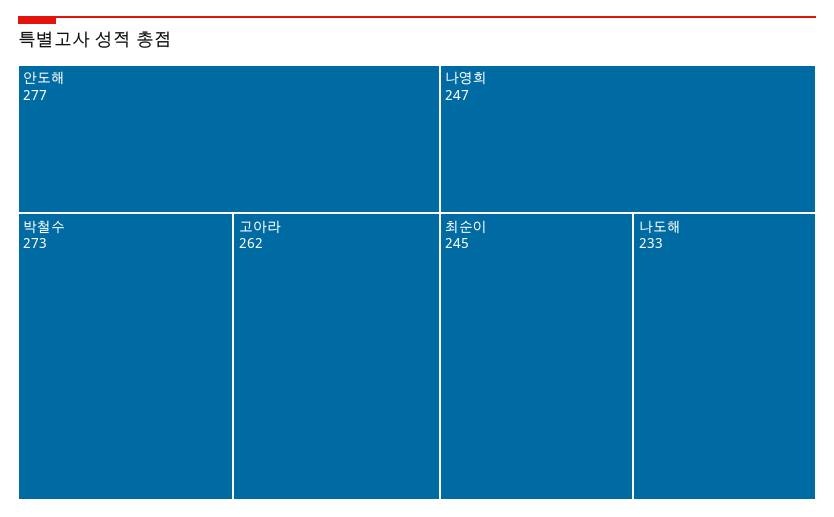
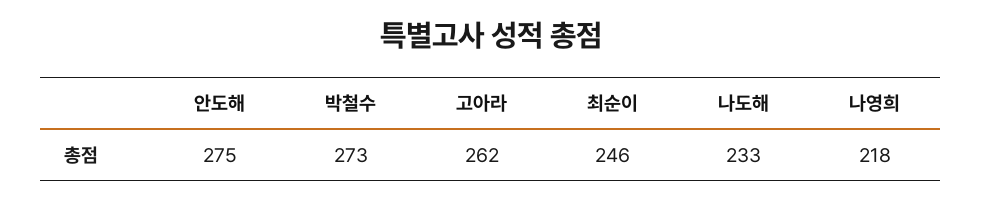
  {
-   "안도해": 277,
+   "안도해": 275,
    "박철수": 273,
    "고아라": 262,
-   "나영희": 247,
+   "나영희": 218,
-   "최순이": 245,
+   "최순이": 246,
    "나도해": 233
  }

